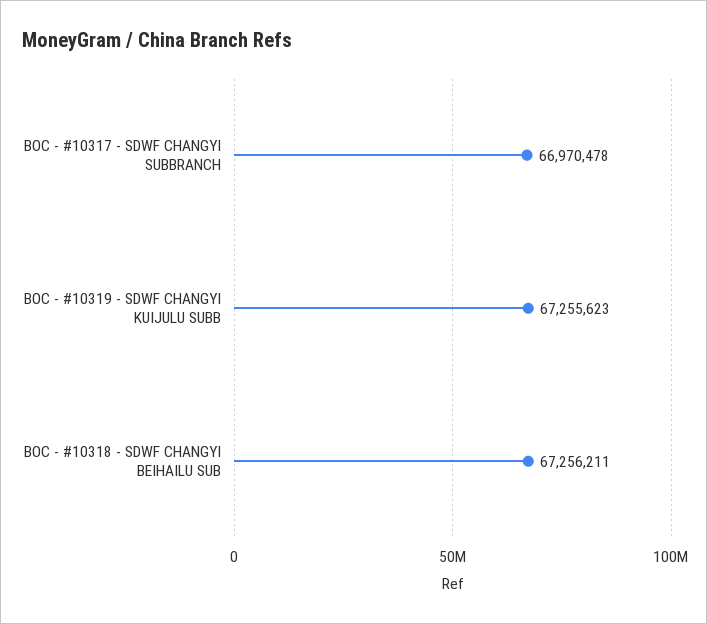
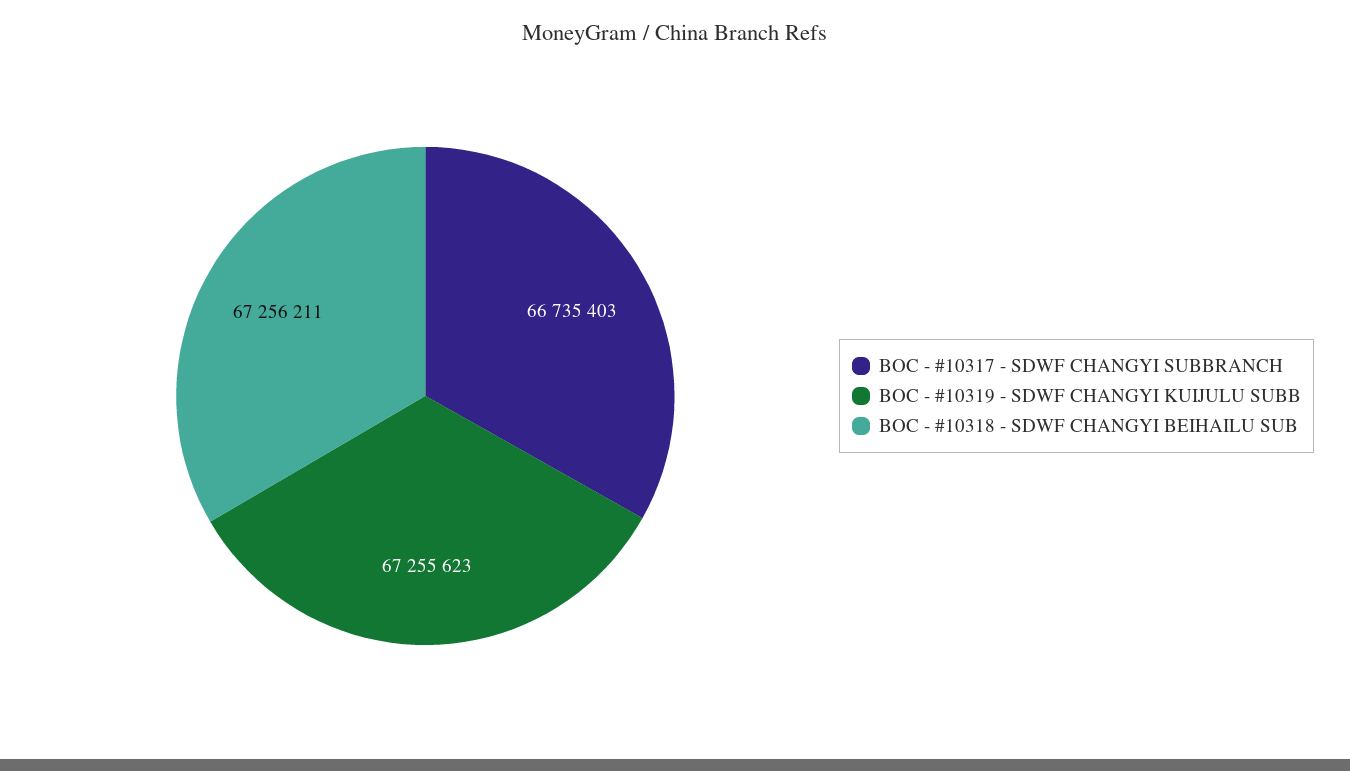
  {
-   "BOC - #10317 - SDWF CHANGYI SUBBRANCH": 66970478,
+   "BOC - #10317 - SDWF CHANGYI SUBBRANCH": 66735403,
    "BOC - #10319 - SDWF CHANGYI KUIJULU SUBB": 67255623,
    "BOC - #10318 - SDWF CHANGYI BEIHAILU SUB": 67256211
  }

